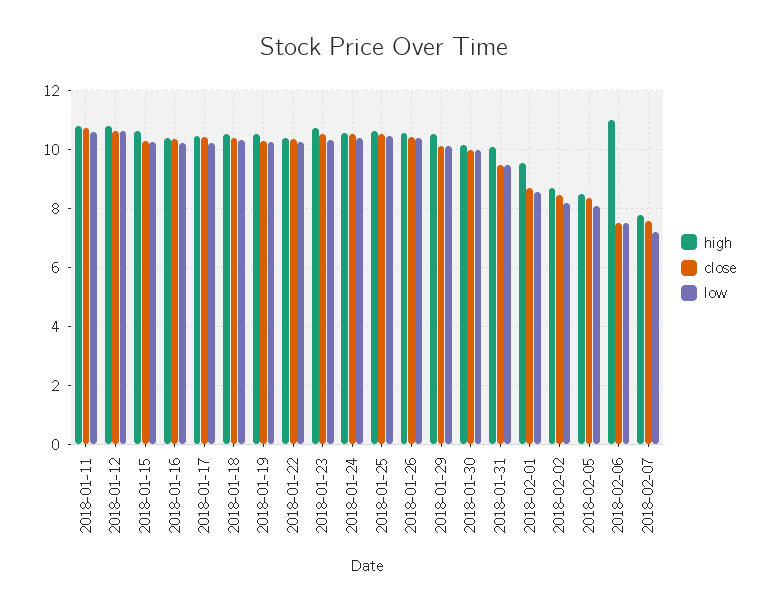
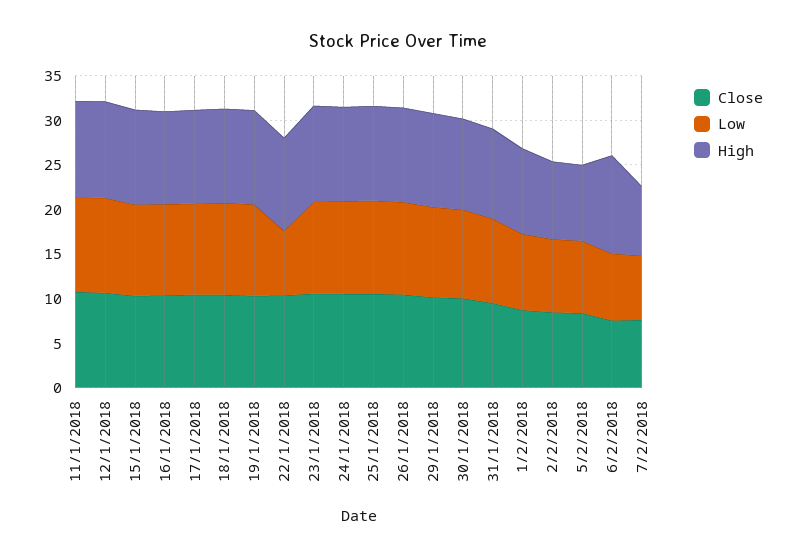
  {
    "high": {
      "2018-01-11": 10.75,
      "2018-01-12": 10.75,
      "2018-01-15": 10.5,
      "2018-01-16": 10.5,
      "2018-01-17": 10.5,
      "2018-01-18": 10.5,
      "2018-01-19": 10.5,
      "2018-01-22": 10.5,
      "2018-01-23": 10.75,
      "2018-01-24": 10.5,
      "2018-01-25": 10.5,
      "2018-01-26": 10.5,
      "2018-01-29": 10.5,
      "2018-01-30": 10.25,
      "2018-01-31": 10,
      "2018-02-01": 9.5,
      "2018-02-02": 8.75,
      "2018-02-05": 8.5,
      "2018-02-06": 11,
      "2018-02-07": 7.75
    },
    "close": {
      "2018-01-11": 10.75,
      "2018-01-12": 10.75,
      "2018-01-15": 10.25,
      "2018-01-16": 10.25,
      "2018-01-17": 10.5,
      "2018-01-18": 10.5,
      "2018-01-19": 10.25,
      "2018-01-22": 10.25,
      "2018-01-23": 10.5,
      "2018-01-24": 10.5,
      "2018-01-25": 10.5,
      "2018-01-26": 10.5,
      "2018-01-29": 10.25,
      "2018-01-30": 10,
      "2018-01-31": 9.5,
      "2018-02-01": 8.75,
      "2018-02-02": 8.5,
      "2018-02-05": 8.25,
      "2018-02-06": 7.5,
      "2018-02-07": 7.5
    },
    "low": {
      "2018-01-11": 10.5,
      "2018-01-12": 10.75,
      "2018-01-15": 10.25,
      "2018-01-16": 10.25,
      "2018-01-17": 10.25,
      "2018-01-18": 10.25,
      "2018-01-19": 10.25,
-     "2018-01-22": 10.25,
+     "2018-01-22": 7,
      "2018-01-23": 10.25,
      "2018-01-24": 10.5,
      "2018-01-25": 10.5,
      "2018-01-26": 10.5,
      "2018-01-29": 10.25,
      "2018-01-30": 10,
      "2018-01-31": 9.5,
      "2018-02-01": 8.5,
      "2018-02-02": 8.25,
      "2018-02-05": 8,
      "2018-02-06": 7.5,
      "2018-02-07": 7.25
    }
  }

